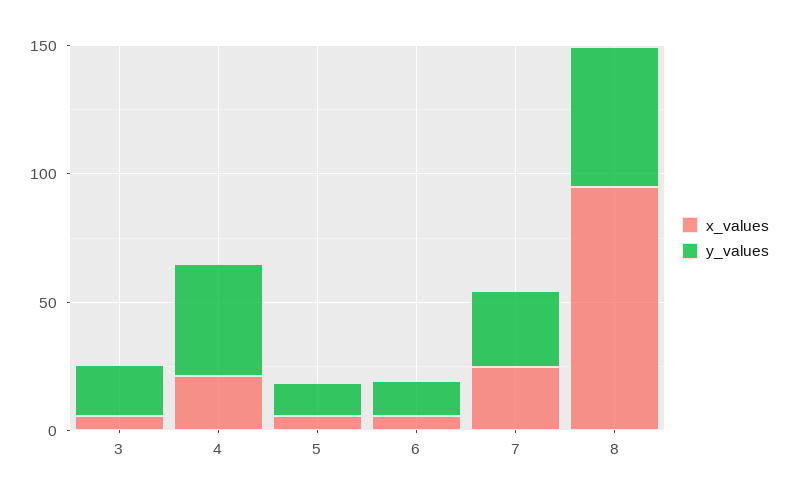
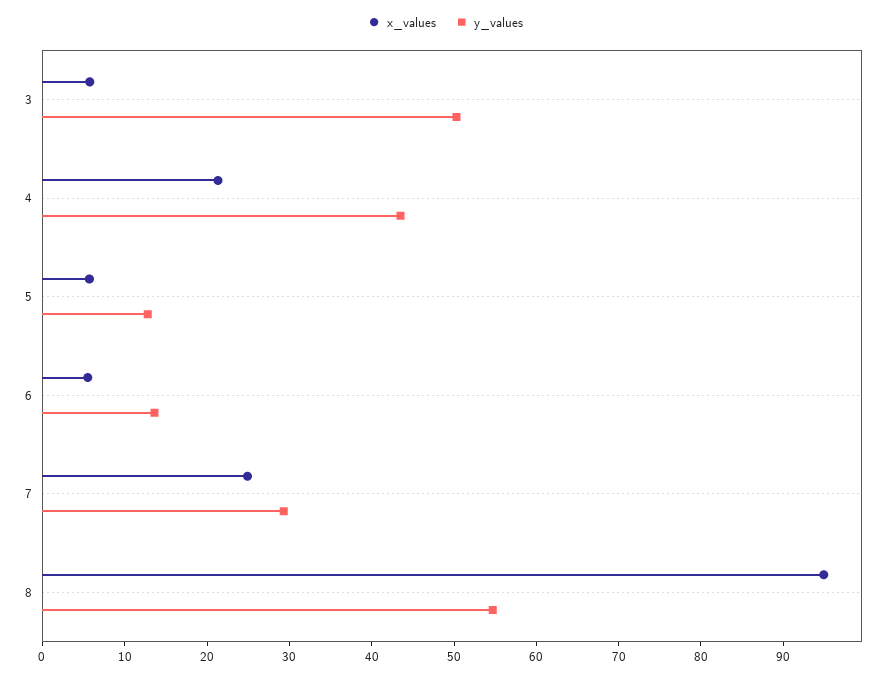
  {
    "x_values": {
      "3": 6,
      "4": 22,
      "5": 6,
      "6": 6,
      "7": 24,
      "8": 94
    },
    "y_values": {
-     "3": 20,
+     "3": 50,
      "4": 44,
      "5": 12,
      "6": 14,
      "7": 30,
      "8": 54
    }
  }

